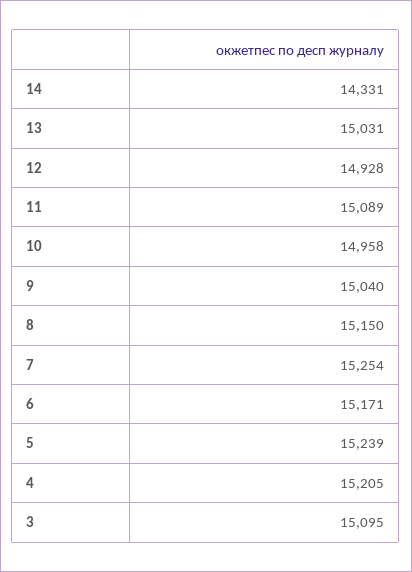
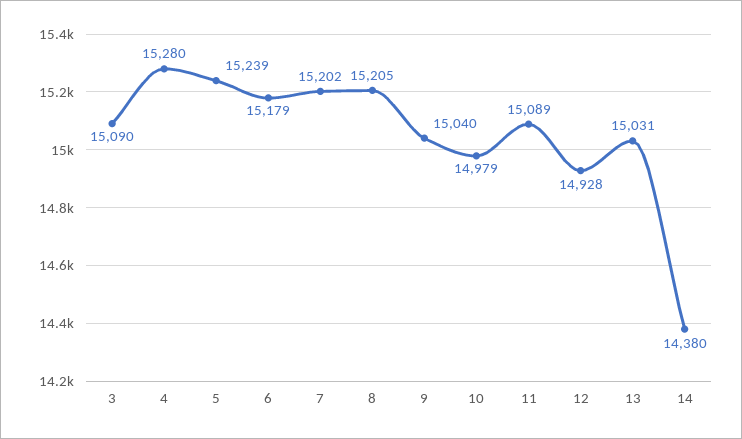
  {
-   "14": 14331,
+   "14": 14380,
    "13": 15031,
    "12": 14928,
    "11": 15089,
-   "10": 14958,
+   "10": 14979,
    "9": 15040,
-   "8": 15150,
+   "8": 15205,
-   "7": 15254,
+   "7": 15202,
-   "6": 15171,
+   "6": 15179,
    "5": 15239,
-   "4": 15205,
+   "4": 15280,
-   "3": 15095
+   "3": 15090
  }

